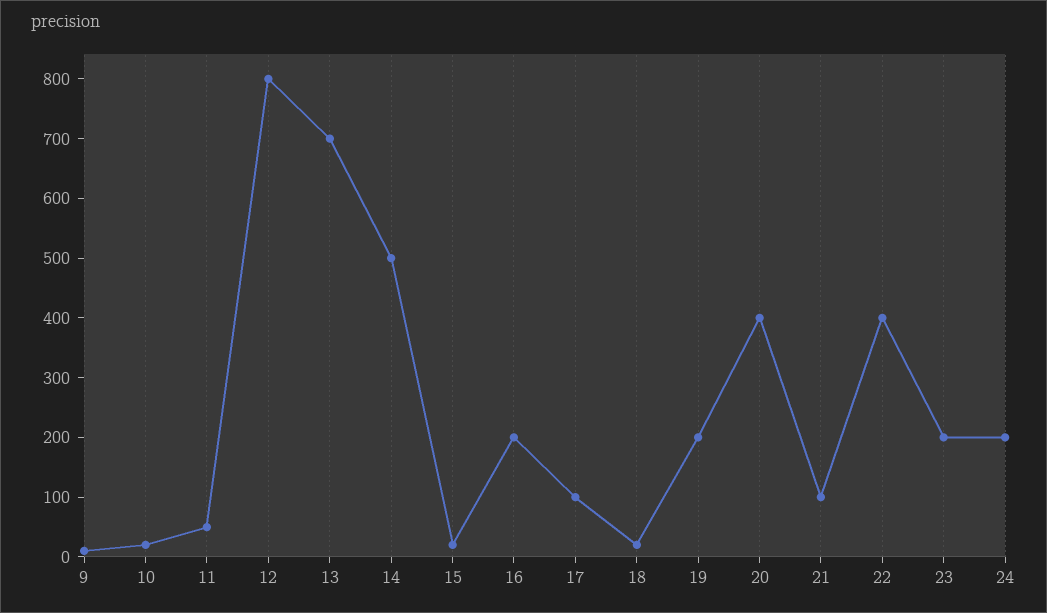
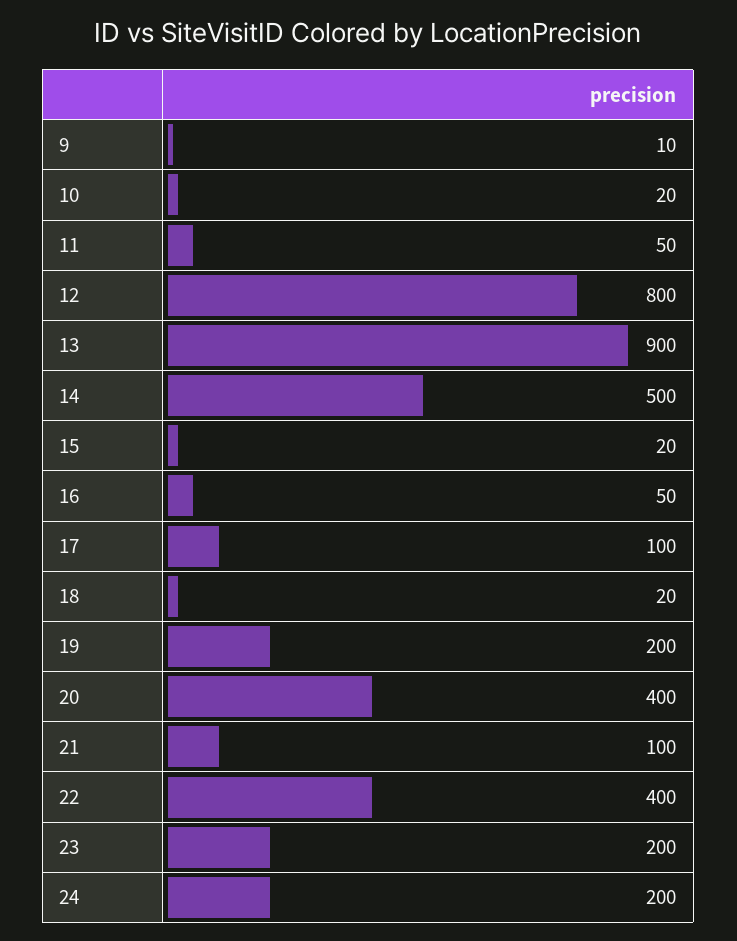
  {
    "9": 10,
    "10": 20,
    "11": 50,
    "12": 800,
-   "13": 700,
+   "13": 900,
    "14": 500,
    "15": 20,
-   "16": 200,
+   "16": 50,
    "17": 100,
    "18": 20,
    "19": 200,
    "20": 400,
    "21": 100,
    "22": 400,
    "23": 200,
    "24": 200
  }

